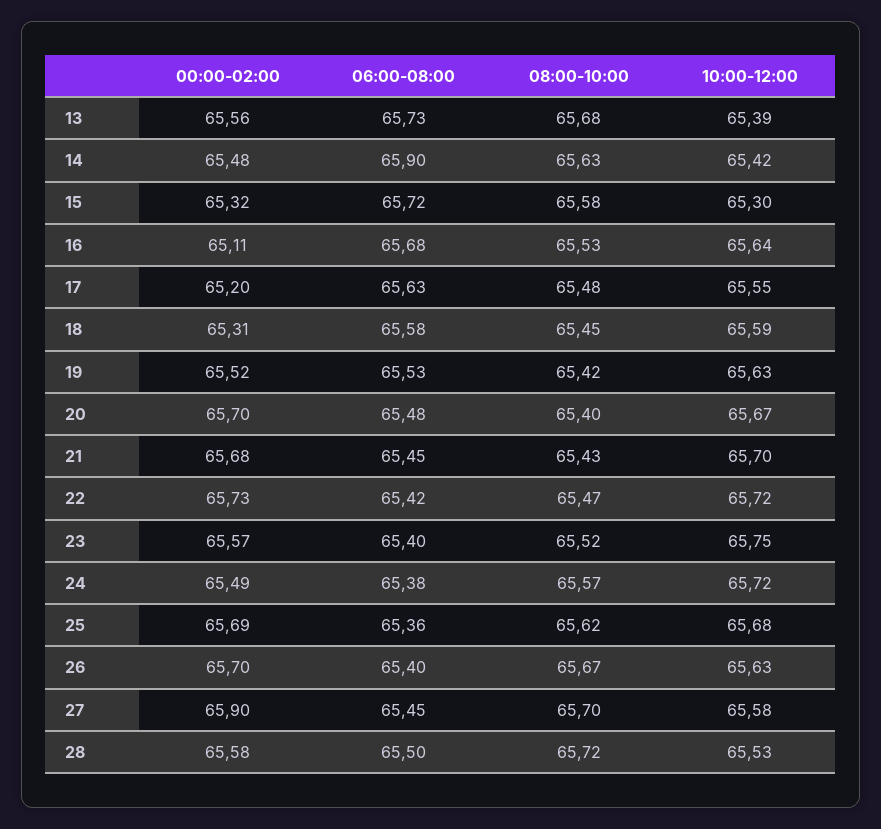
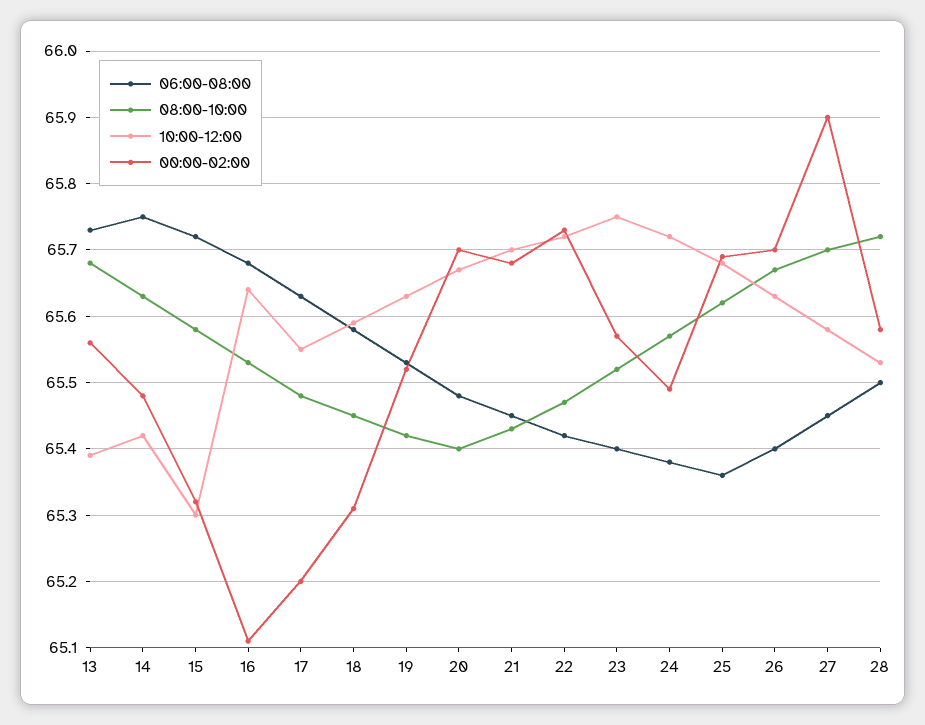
  {
    "00:00-02:00": {
      "13": 65.56,
      "14": 65.48,
      "15": 65.32,
      "16": 65.11,
      "17": 65.2,
      "18": 65.31,
      "19": 65.52,
      "20": 65.7,
      "21": 65.68,
      "22": 65.73,
      "23": 65.57,
      "24": 65.49,
      "25": 65.69,
      "26": 65.7,
      "27": 65.9,
      "28": 65.58
    },
    "06:00-08:00": {
      "13": 65.73,
-     "14": 65.9,
+     "14": 65.75,
      "15": 65.72,
      "16": 65.68,
      "17": 65.63,
      "18": 65.58,
      "19": 65.53,
      "20": 65.48,
      "21": 65.45,
      "22": 65.42,
      "23": 65.4,
      "24": 65.38,
      "25": 65.36,
      "26": 65.4,
      "27": 65.45,
      "28": 65.5
    },
    "08:00-10:00": {
      "13": 65.68,
      "14": 65.63,
      "15": 65.58,
      "16": 65.53,
      "17": 65.48,
      "18": 65.45,
      "19": 65.42,
      "20": 65.4,
      "21": 65.43,
      "22": 65.47,
      "23": 65.52,
      "24": 65.57,
      "25": 65.62,
      "26": 65.67,
      "27": 65.7,
      "28": 65.72
    },
    "10:00-12:00": {
      "13": 65.39,
      "14": 65.42,
      "15": 65.3,
      "16": 65.64,
      "17": 65.55,
      "18": 65.59,
      "19": 65.63,
      "20": 65.67,
      "21": 65.7,
      "22": 65.72,
      "23": 65.75,
      "24": 65.72,
      "25": 65.68,
      "26": 65.63,
      "27": 65.58,
      "28": 65.53
    }
  }

